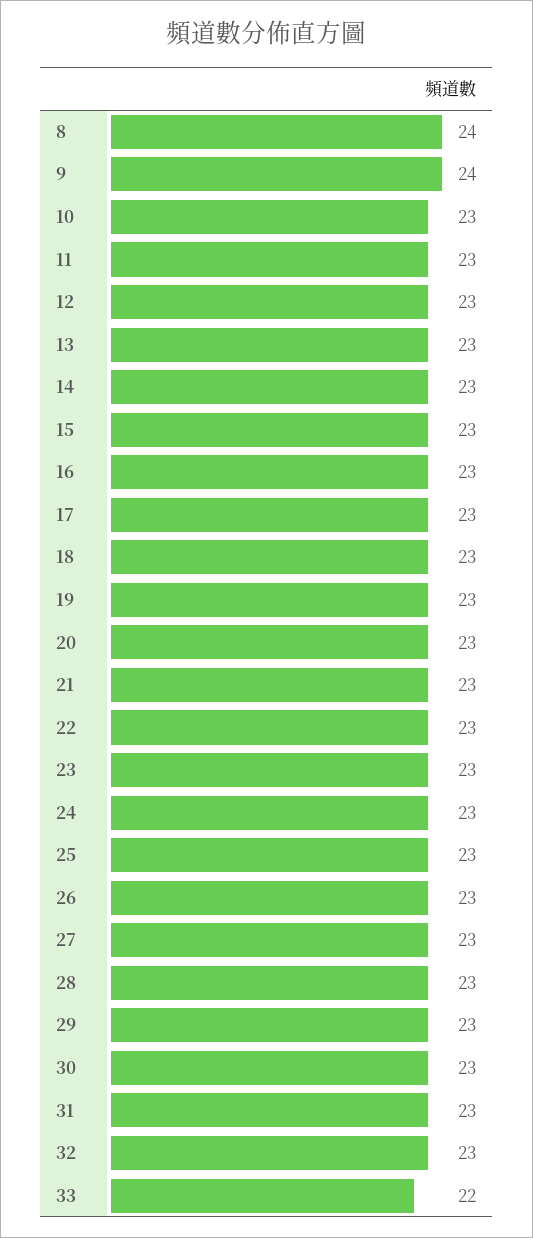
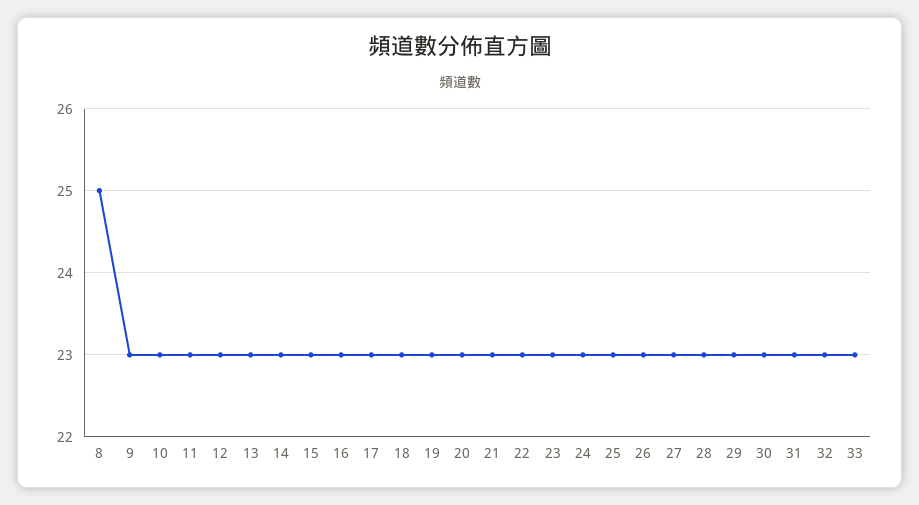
  {
-   "8": 24,
+   "8": 25,
-   "9": 24,
+   "9": 23,
    "10": 23,
    "11": 23,
    "12": 23,
    "13": 23,
    "14": 23,
    "15": 23,
    "16": 23,
    "17": 23,
    "18": 23,
    "19": 23,
    "20": 23,
    "21": 23,
    "22": 23,
    "23": 23,
    "24": 23,
    "25": 23,
    "26": 23,
    "27": 23,
    "28": 23,
    "29": 23,
    "30": 23,
    "31": 23,
    "32": 23,
-   "33": 22
+   "33": 23
  }

